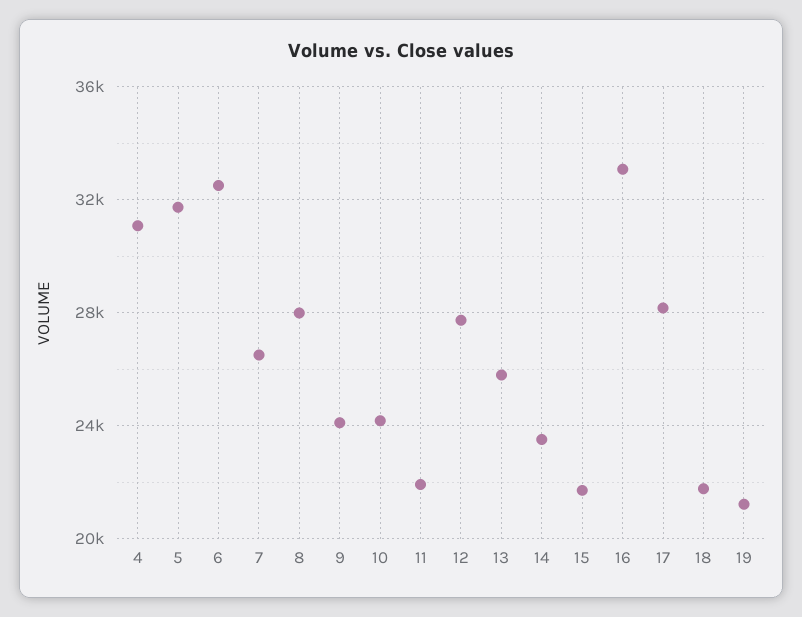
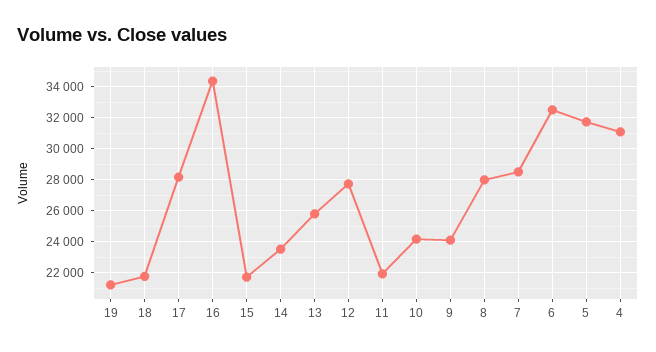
  {
    "4": 31000,
    "5": 31500,
    "6": 32500,
-   "7": 26500,
+   "7": 28500,
    "8": 28000,
    "9": 24000,
    "10": 24000,
    "11": 22000,
    "12": 27500,
    "13": 26000,
    "14": 23500,
    "15": 21500,
-   "16": 33000,
+   "16": 34500,
    "17": 28000,
    "18": 22000,
    "19": 21000
  }

